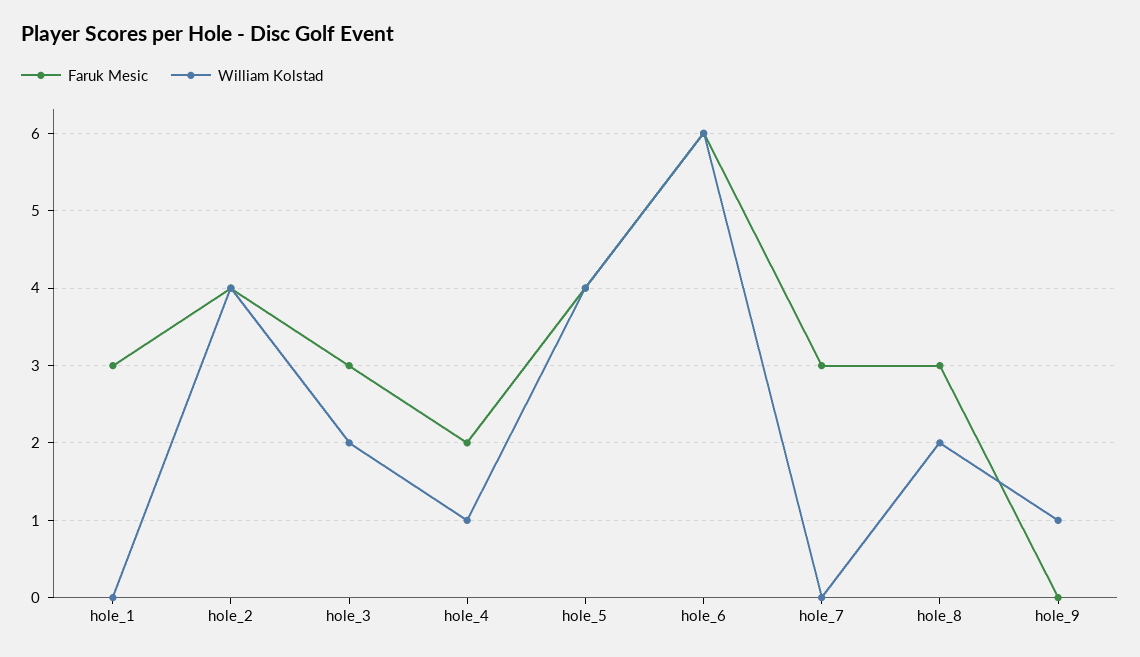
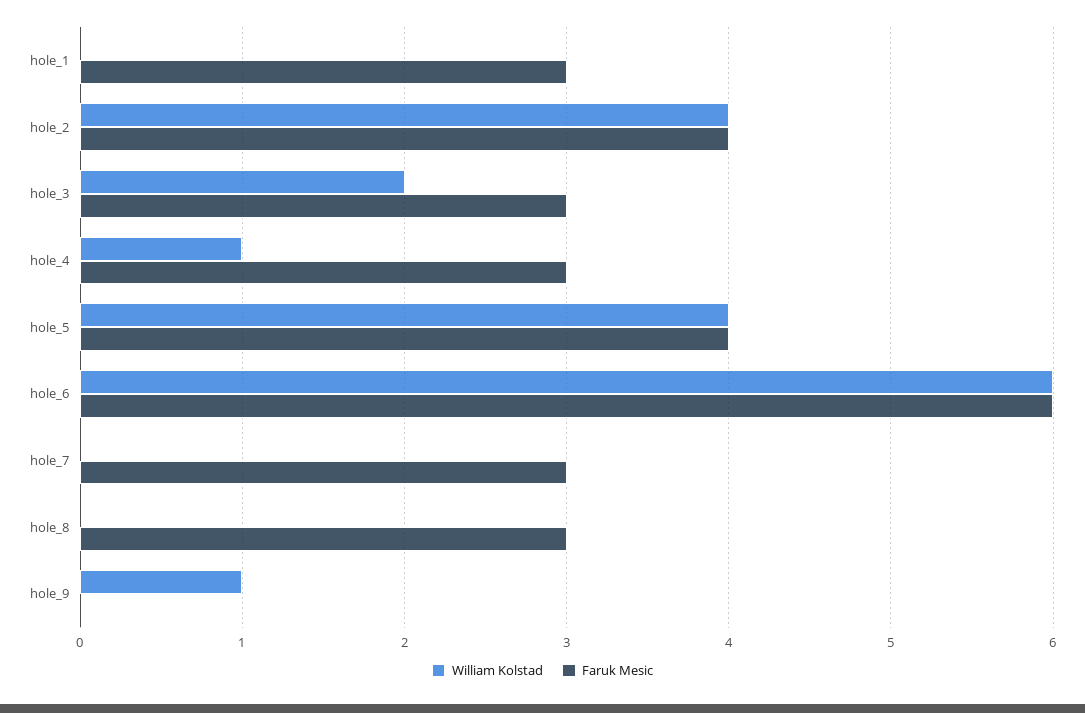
  {
    "Faruk Mesic": {
      "hole_1": 3,
      "hole_2": 4,
      "hole_3": 3,
-     "hole_4": 2,
+     "hole_4": 3,
      "hole_5": 4,
      "hole_6": 6,
      "hole_7": 3,
      "hole_8": 3,
      "hole_9": 0
    },
    "William Kolstad": {
      "hole_1": 0,
      "hole_2": 4,
      "hole_3": 2,
      "hole_4": 1,
      "hole_5": 4,
      "hole_6": 6,
      "hole_7": 0,
-     "hole_8": 2,
+     "hole_8": 0,
      "hole_9": 1
    }
  }

